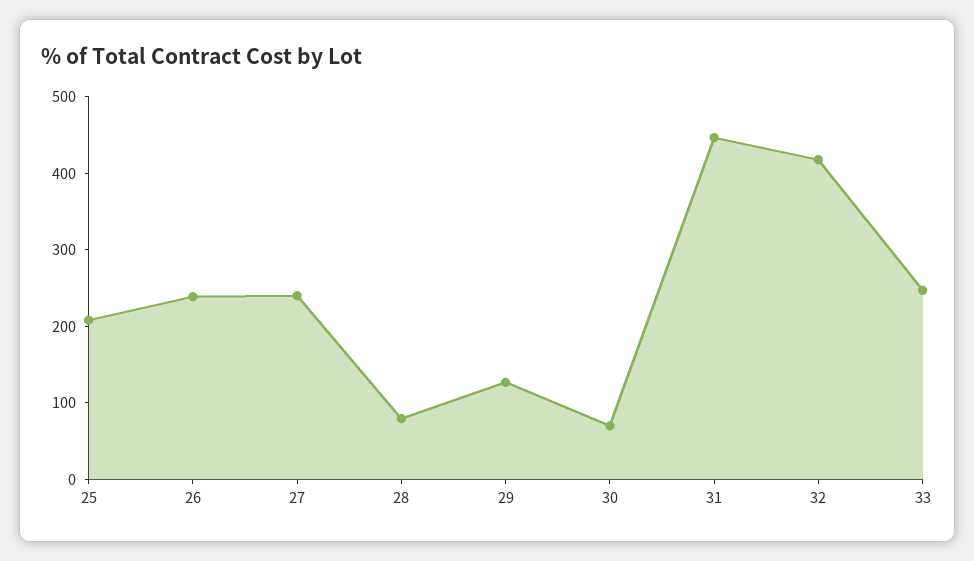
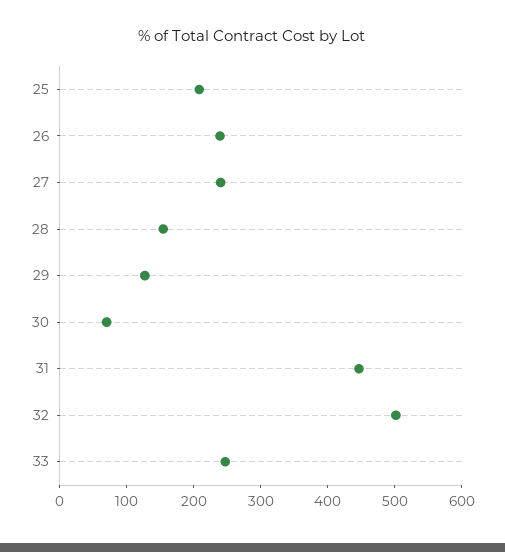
  {
    "25": 200,
    "26": 240,
    "27": 240,
-   "28": 80,
+   "28": 160,
    "29": 120,
    "30": 80,
    "31": 440,
-   "32": 420,
+   "32": 500,
    "33": 240
  }

